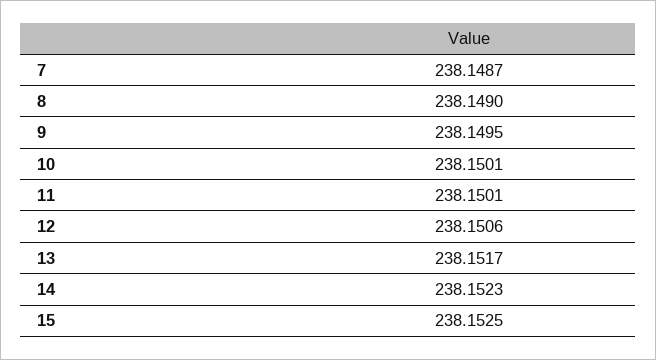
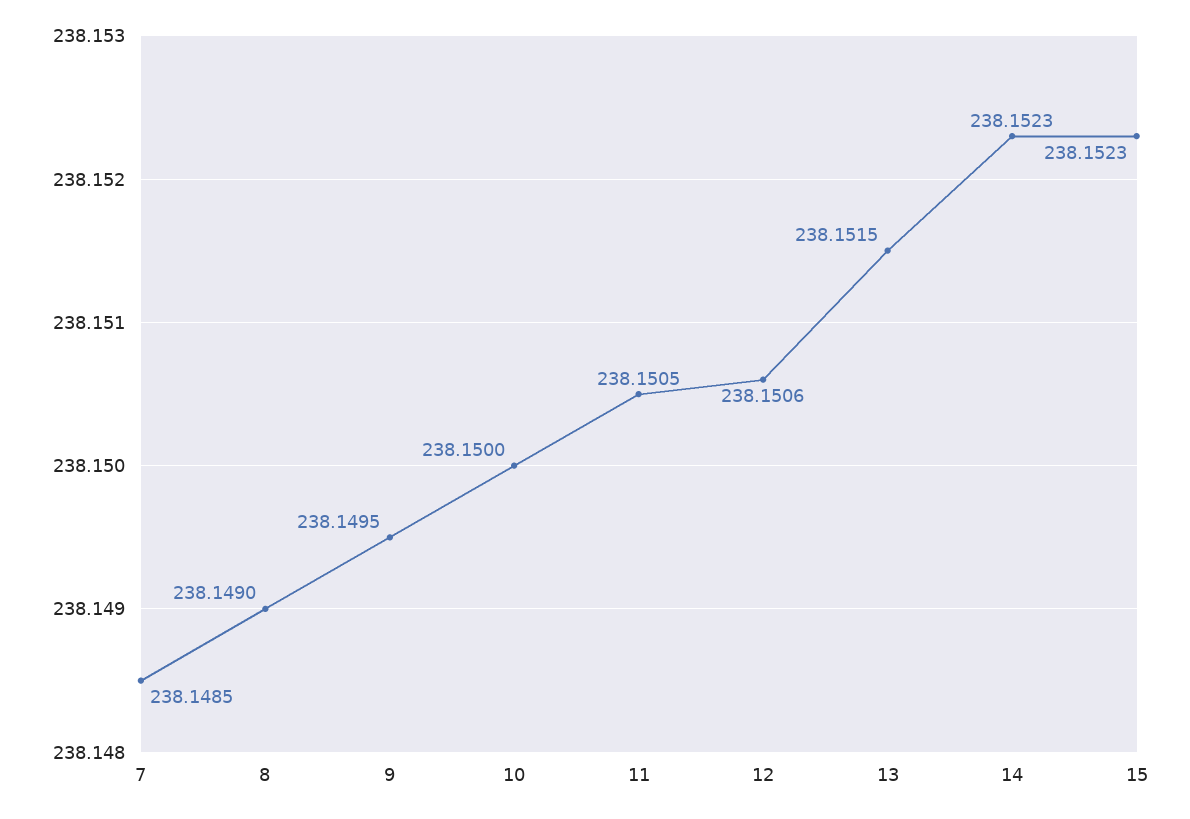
  {
-   "7": 238.1487,
+   "7": 238.1485,
    "8": 238.149,
    "9": 238.1495,
-   "10": 238.1501,
+   "10": 238.15,
-   "11": 238.1501,
+   "11": 238.1505,
    "12": 238.1506,
-   "13": 238.1517,
+   "13": 238.1515,
    "14": 238.1523,
-   "15": 238.1525
+   "15": 238.1523
  }

